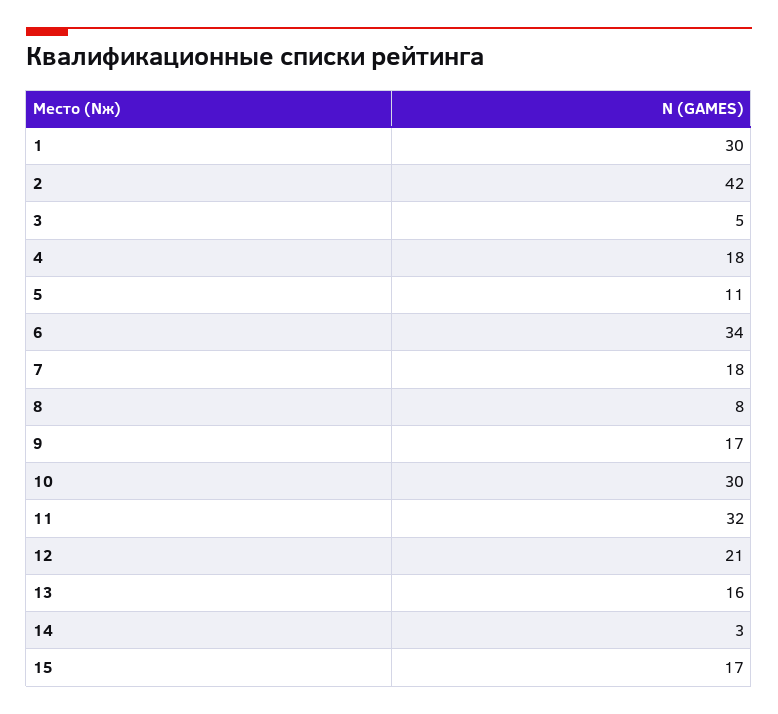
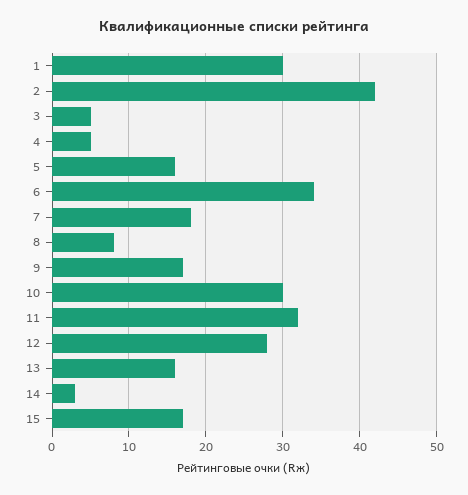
  {
    "1": 30,
    "2": 42,
    "3": 5,
-   "4": 18,
+   "4": 5,
-   "5": 11,
+   "5": 16,
    "6": 34,
    "7": 18,
    "8": 8,
    "9": 17,
    "10": 30,
    "11": 32,
-   "12": 21,
+   "12": 28,
    "13": 16,
    "14": 3,
    "15": 17
  }

